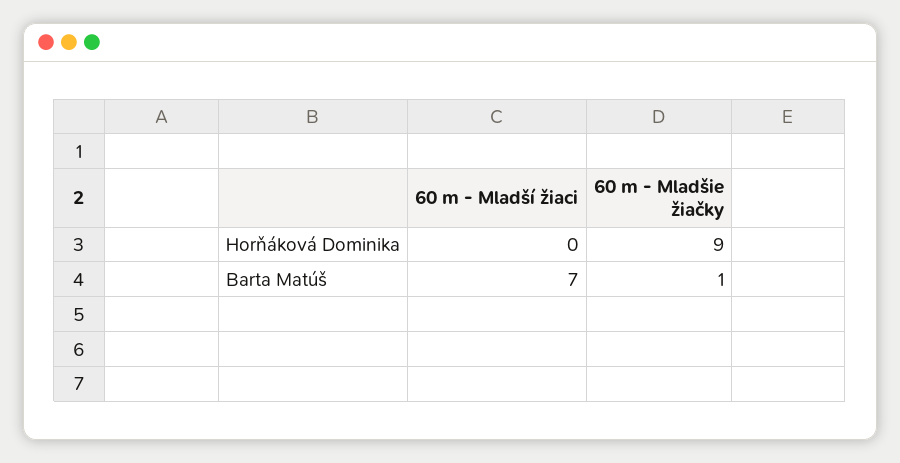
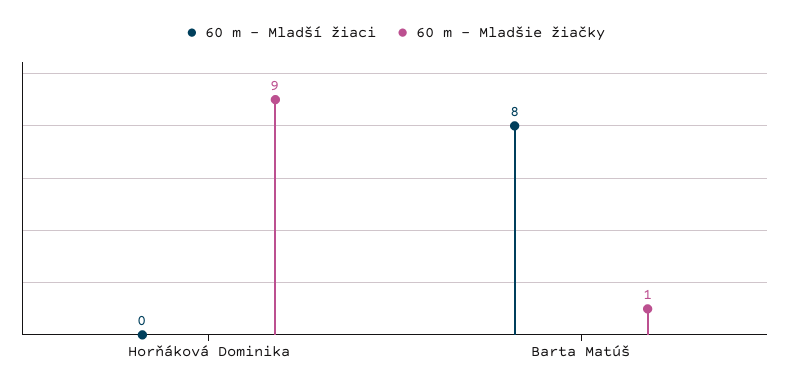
  {
    "60 m - Mladší žiaci": {
      "Horňáková Dominika": 0,
-     "Barta Matúš": 7
+     "Barta Matúš": 8
    },
    "60 m - Mladšie žiačky": {
      "Horňáková Dominika": 9,
      "Barta Matúš": 1
    }
  }

